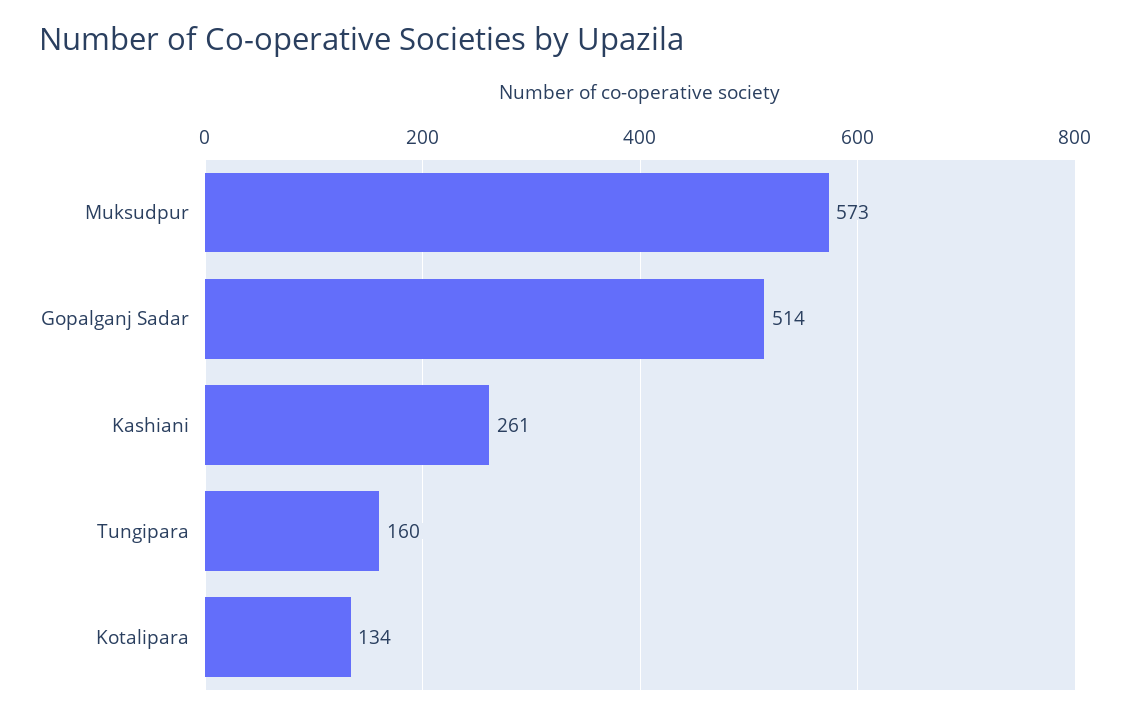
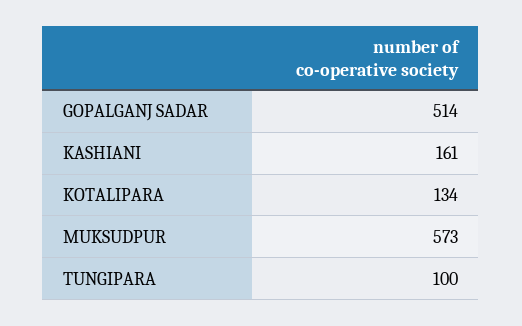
  {
    "Muksudpur": 573,
    "Gopalganj Sadar": 514,
-   "Kashiani": 261,
+   "Kashiani": 161,
-   "Tungipara": 160,
+   "Tungipara": 100,
    "Kotalipara": 134
  }

